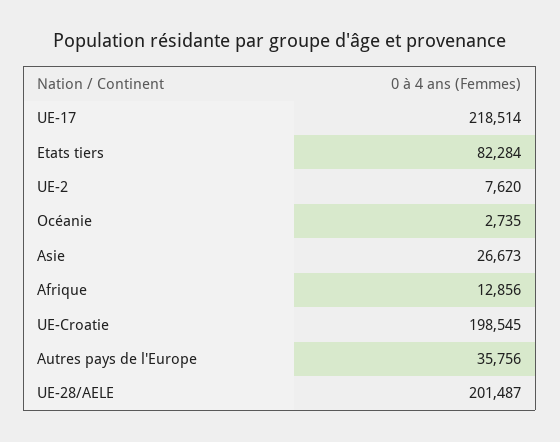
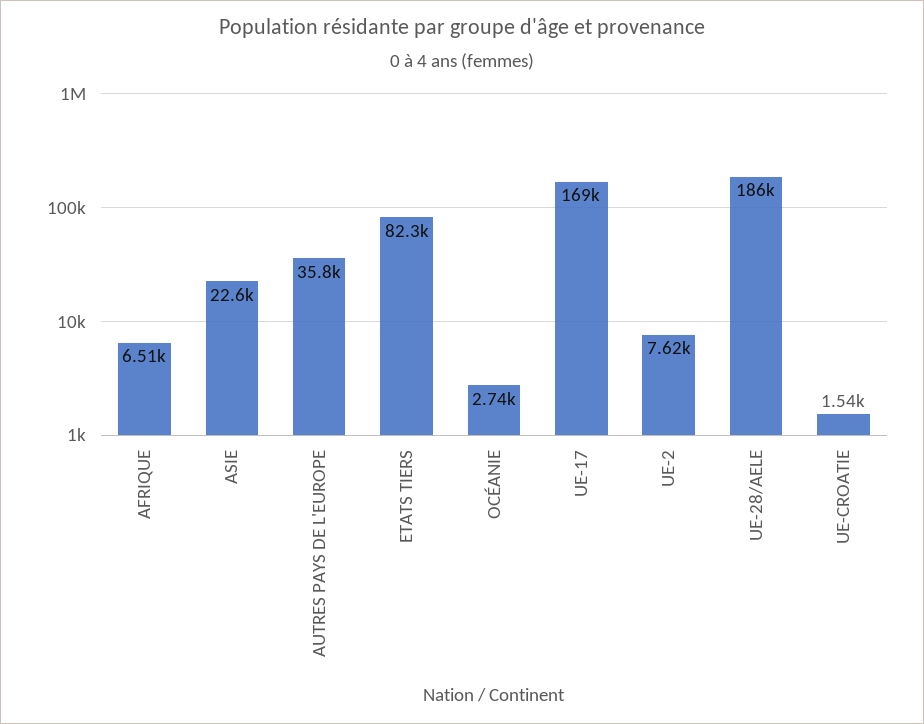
  {
-   "UE-17": 218514,
+   "UE-17": 169000,
    "Etats tiers": 82284,
    "UE-2": 7620,
    "Océanie": 2735,
-   "Asie": 26673,
+   "Asie": 22600,
-   "Afrique": 12856,
+   "Afrique": 6510,
-   "UE-Croatie": 198545,
+   "UE-Croatie": 1540,
    "Autres pays de l'Europe": 35756,
-   "UE-28/AELE": 201487
+   "UE-28/AELE": 186000
  }

